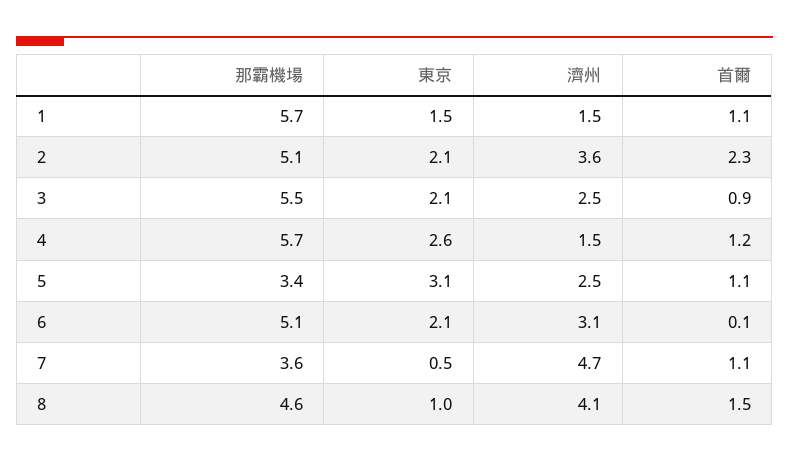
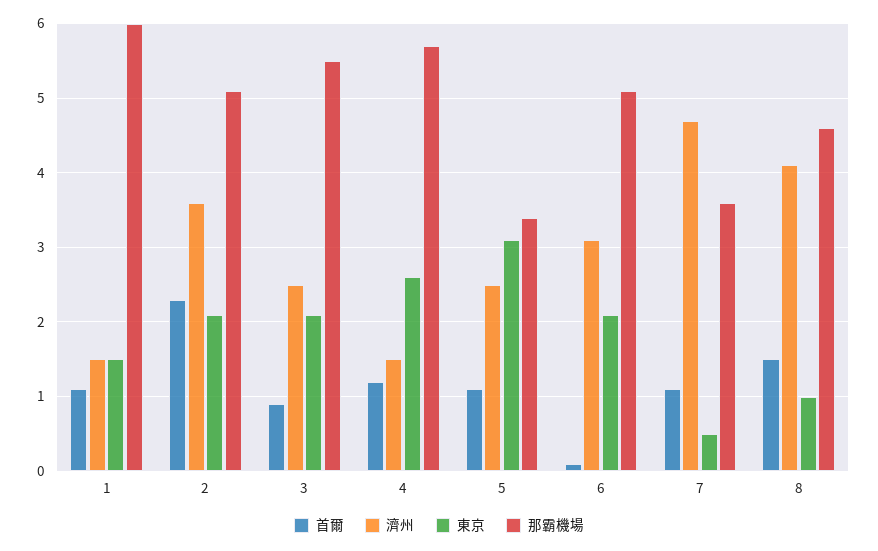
  {
    "那霸機場": {
-     "1": 5.7,
+     "1": 6,
      "2": 5.1,
      "3": 5.5,
      "4": 5.7,
      "5": 3.4,
      "6": 5.1,
      "7": 3.6,
      "8": 4.6
    },
    "東京": {
      "1": 1.5,
      "2": 2.1,
      "3": 2.1,
      "4": 2.6,
      "5": 3.1,
      "6": 2.1,
      "7": 0.5,
      "8": 1
    },
    "濟州": {
      "1": 1.5,
      "2": 3.6,
      "3": 2.5,
      "4": 1.5,
      "5": 2.5,
      "6": 3.1,
      "7": 4.7,
      "8": 4.1
    },
    "首爾": {
      "1": 1.1,
      "2": 2.3,
      "3": 0.9,
      "4": 1.2,
      "5": 1.1,
      "6": 0.1,
      "7": 1.1,
      "8": 1.5
    }
  }

